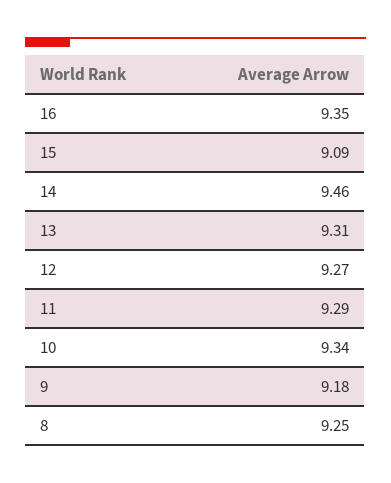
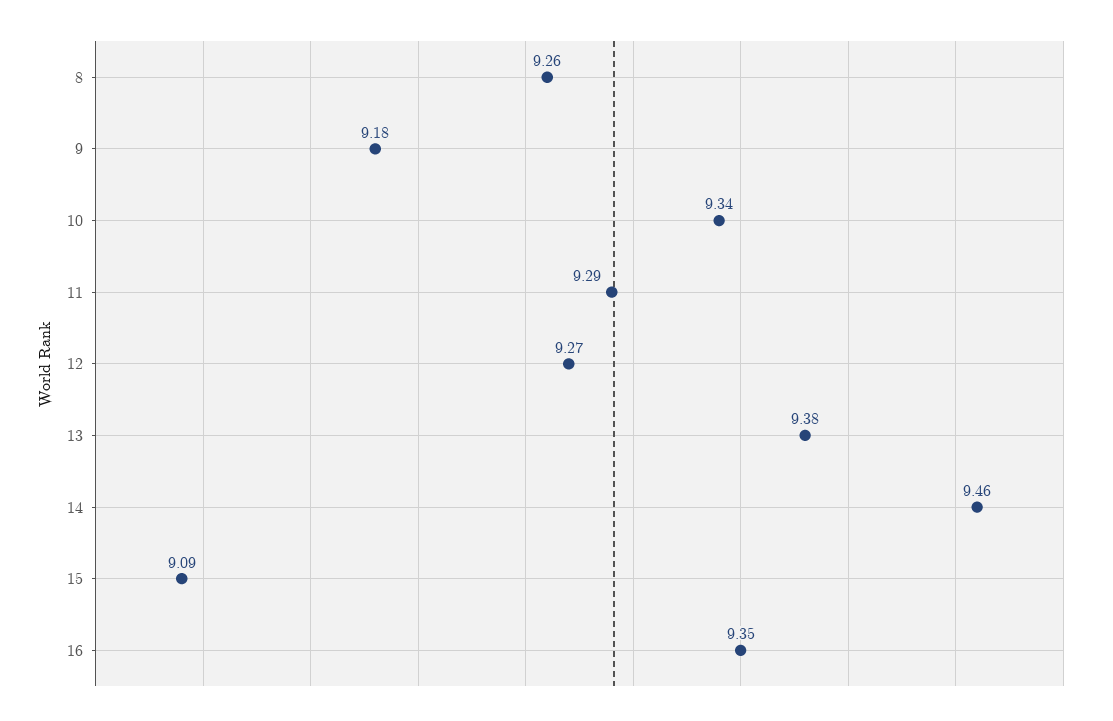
  {
    "16": 9.35,
    "15": 9.09,
    "14": 9.46,
-   "13": 9.31,
+   "13": 9.38,
    "12": 9.27,
    "11": 9.29,
    "10": 9.34,
    "9": 9.18,
-   "8": 9.25
+   "8": 9.26
  }

